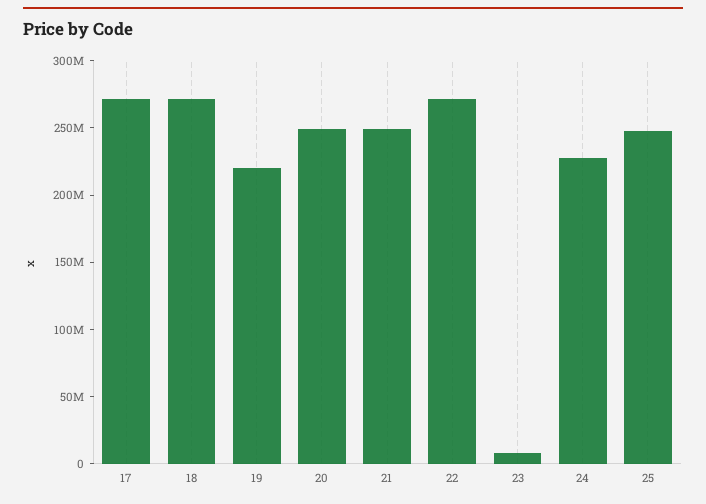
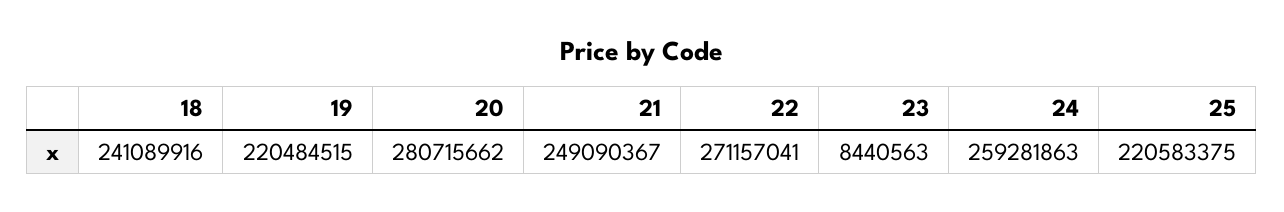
  {
-   "17": 270000000,
-   "18": 270000000,
+   "18": 241089916,
    "19": 220484515,
-   "20": 250000000,
+   "20": 280715662,
    "21": 249090367,
    "22": 271157041,
    "23": 8440563,
-   "24": 230000000,
+   "24": 259281863,
-   "25": 250000000
+   "25": 220583375
  }

